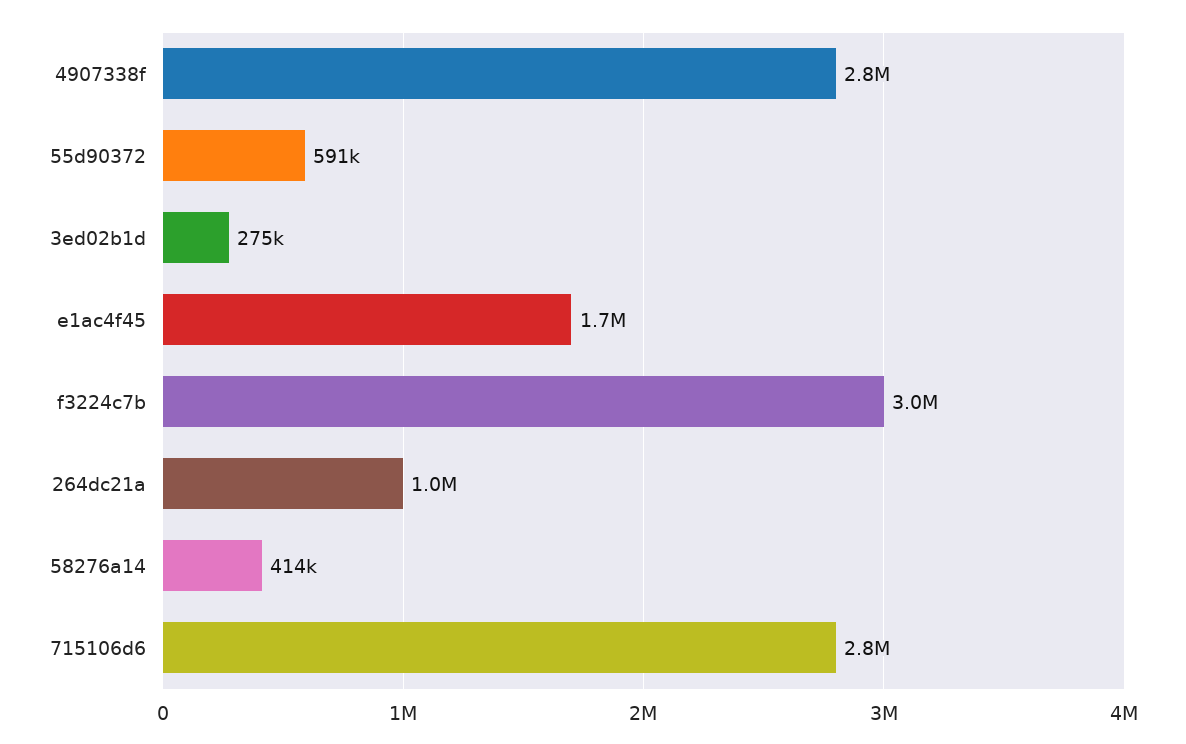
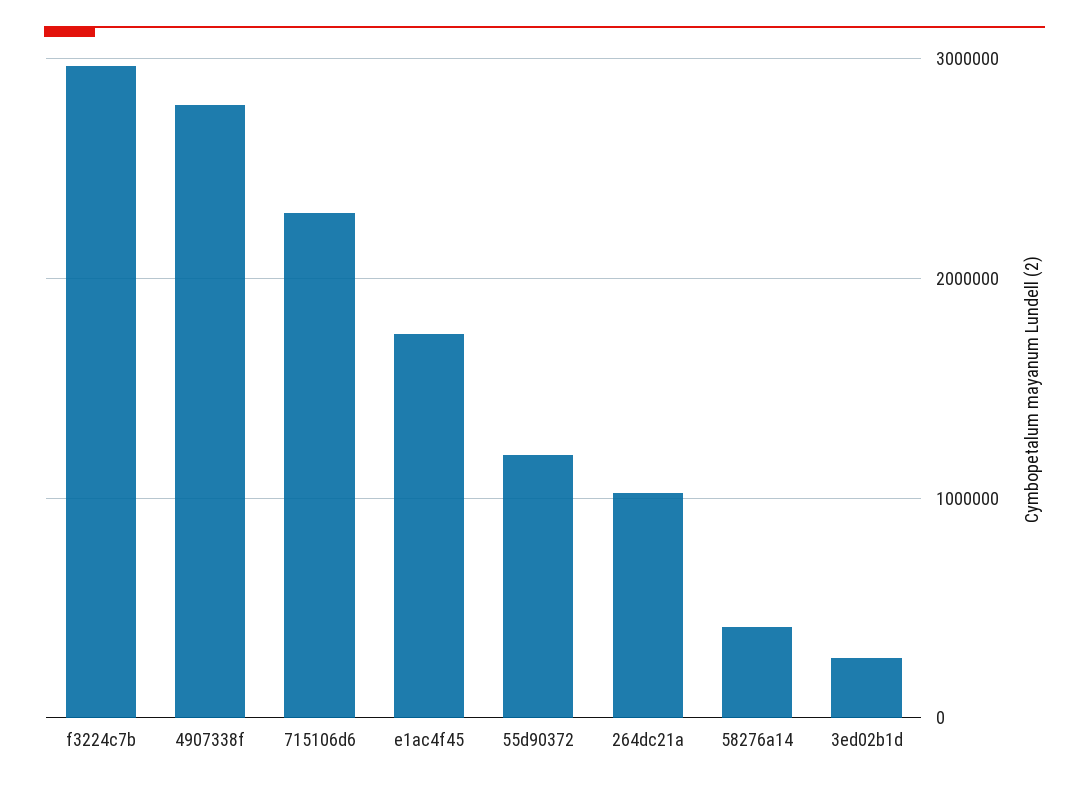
  {
    "4907338f": 2800000,
-   "55d90372": 591000,
+   "55d90372": 1200000,
    "3ed02b1d": 275000,
    "e1ac4f45": 1700000,
    "f3224c7b": 3000000,
    "264dc21a": 1000000,
    "58276a14": 414000,
-   "715106d6": 2800000
+   "715106d6": 2300000
  }

